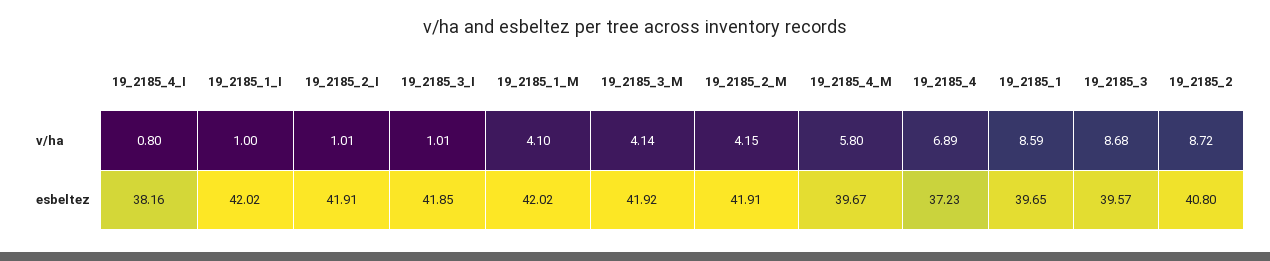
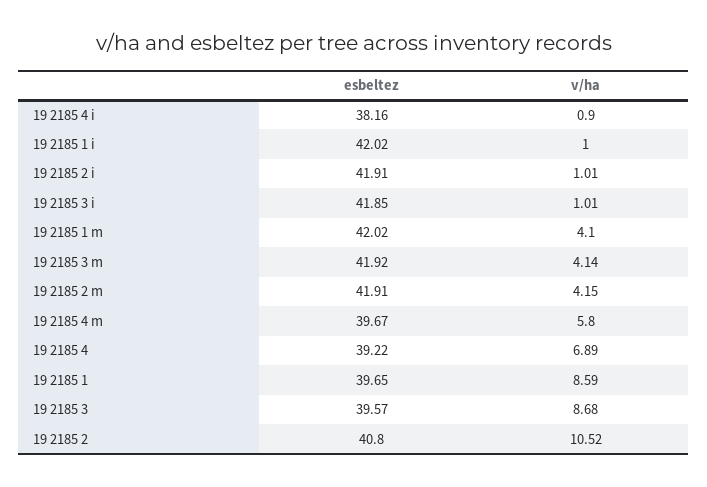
  {
    "19_2185_4_I": {
-     "v/ha": 0.8,
+     "v/ha": 0.9,
      "esbeltez": 38.16
    },
    "19_2185_1_I": {
      "v/ha": 1,
      "esbeltez": 42.02
    },
    "19_2185_2_I": {
      "v/ha": 1.01,
      "esbeltez": 41.91
    },
    "19_2185_3_I": {
      "v/ha": 1.01,
      "esbeltez": 41.85
    },
    "19_2185_1_M": {
      "v/ha": 4.1,
      "esbeltez": 42.02
    },
    "19_2185_3_M": {
      "v/ha": 4.14,
      "esbeltez": 41.92
    },
    "19_2185_2_M": {
      "v/ha": 4.15,
      "esbeltez": 41.91
    },
    "19_2185_4_M": {
      "v/ha": 5.8,
      "esbeltez": 39.67
    },
    "19_2185_4": {
      "v/ha": 6.89,
-     "esbeltez": 37.23
+     "esbeltez": 39.22
    },
    "19_2185_1": {
      "v/ha": 8.59,
      "esbeltez": 39.65
    },
    "19_2185_3": {
      "v/ha": 8.68,
      "esbeltez": 39.57
    },
    "19_2185_2": {
-     "v/ha": 8.72,
+     "v/ha": 10.52,
      "esbeltez": 40.8
    }
  }

